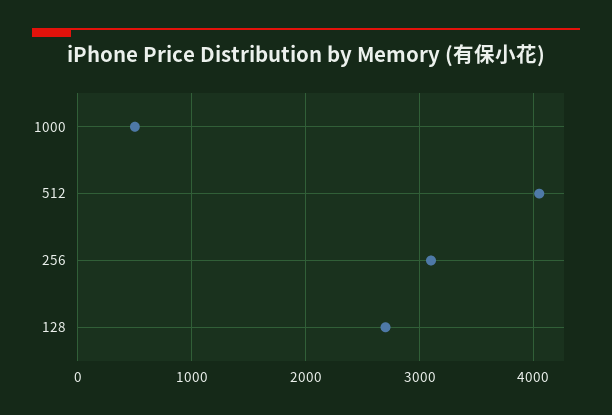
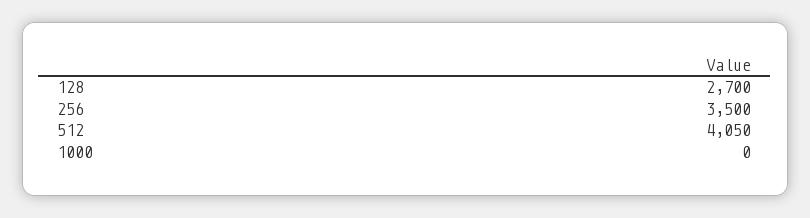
  {
-   "1000": 500,
+   "1000": 0,
    "512": 4050,
-   "256": 3100,
+   "256": 3500,
    "128": 2700
  }

